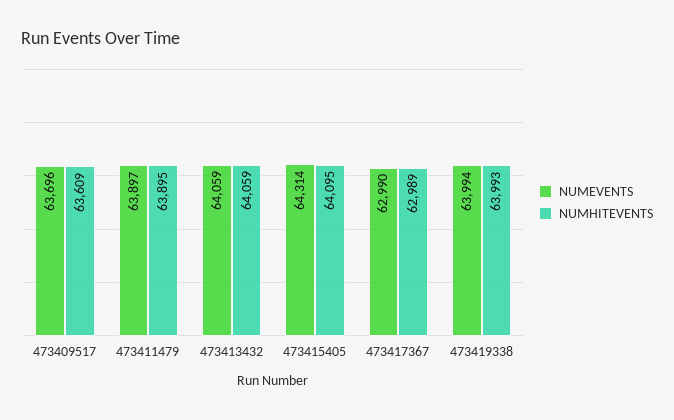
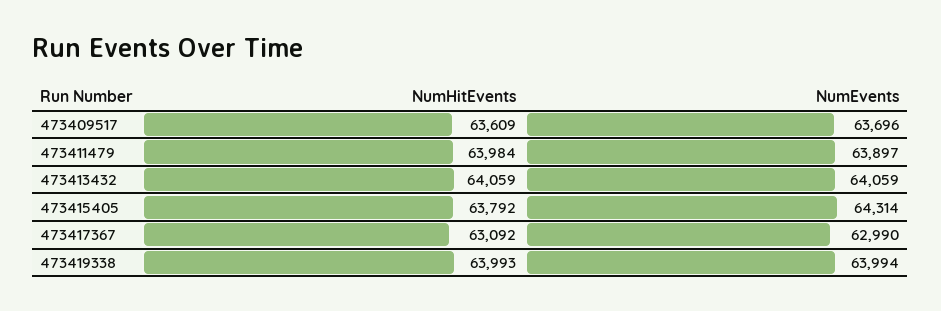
  {
    "NUMEVENTS": {
      "473409517": 63696,
      "473411479": 63897,
      "473413432": 64059,
      "473415405": 64314,
      "473417367": 62990,
      "473419338": 63994
    },
    "NUMHITEVENTS": {
      "473409517": 63609,
-     "473411479": 63895,
+     "473411479": 63984,
      "473413432": 64059,
-     "473415405": 64095,
+     "473415405": 63792,
-     "473417367": 62989,
+     "473417367": 63092,
      "473419338": 63993
    }
  }

